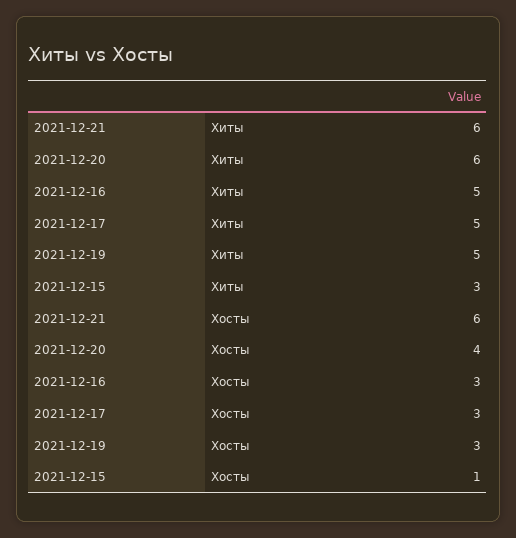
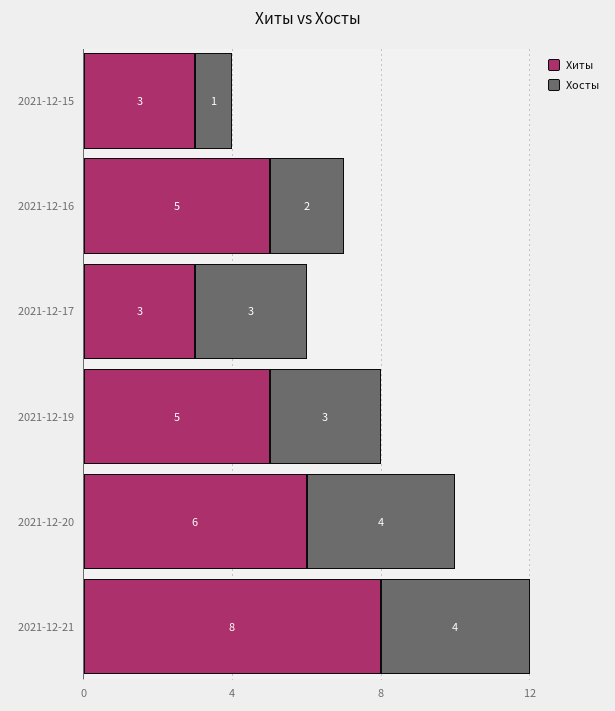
  {
    "Хиты": {
-     "2021-12-21": 6,
+     "2021-12-21": 8,
      "2021-12-20": 6,
      "2021-12-16": 5,
-     "2021-12-17": 5,
+     "2021-12-17": 3,
      "2021-12-19": 5,
      "2021-12-15": 3
    },
    "Хосты": {
-     "2021-12-21": 6,
+     "2021-12-21": 4,
      "2021-12-20": 4,
-     "2021-12-16": 3,
+     "2021-12-16": 2,
      "2021-12-17": 3,
      "2021-12-19": 3,
      "2021-12-15": 1
    }
  }

